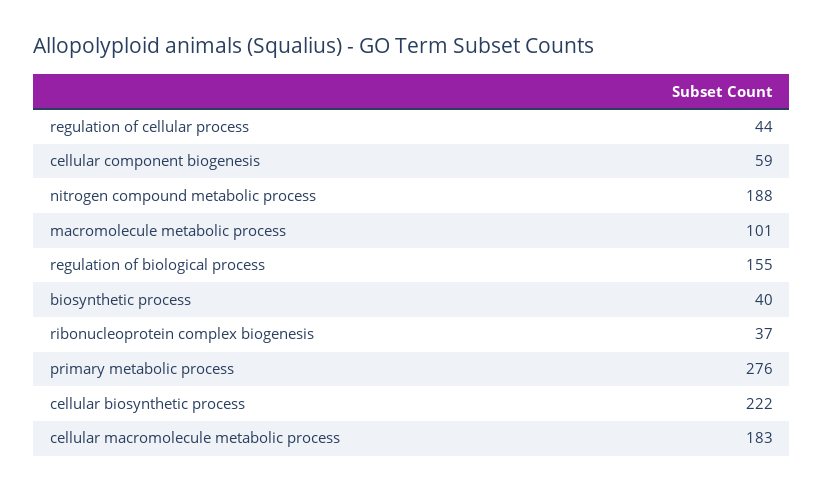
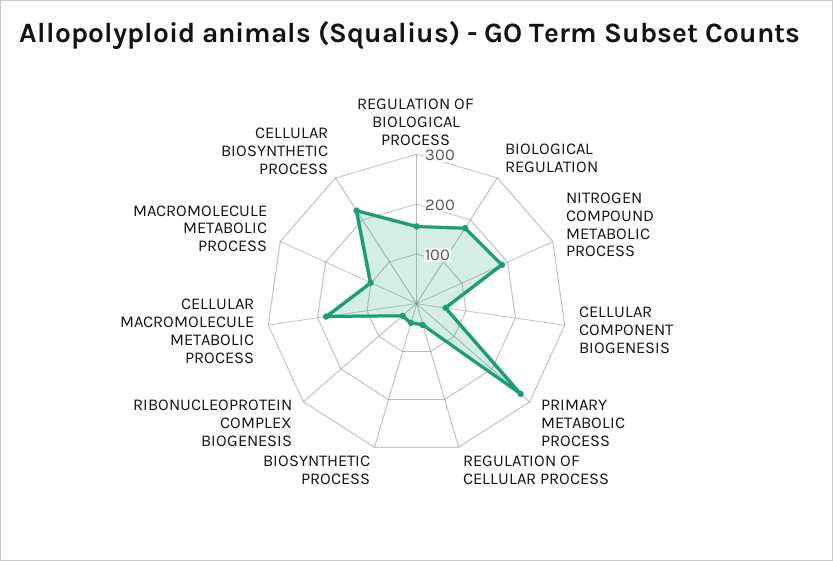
  {
    "regulation of cellular process": 44,
    "cellular component biogenesis": 59,
    "nitrogen compound metabolic process": 188,
    "macromolecule metabolic process": 101,
    "regulation of biological process": 155,
    "biosynthetic process": 40,
    "ribonucleoprotein complex biogenesis": 37,
    "primary metabolic process": 276,
    "cellular biosynthetic process": 222,
-   "cellular macromolecule metabolic process": 183
+   "cellular macromolecule metabolic process": 183,
+   "BIOLOGICAL REGULATION": 180
  }

